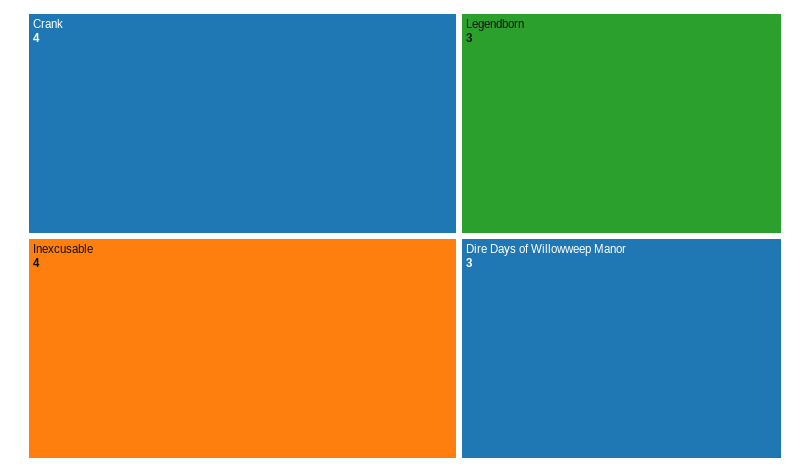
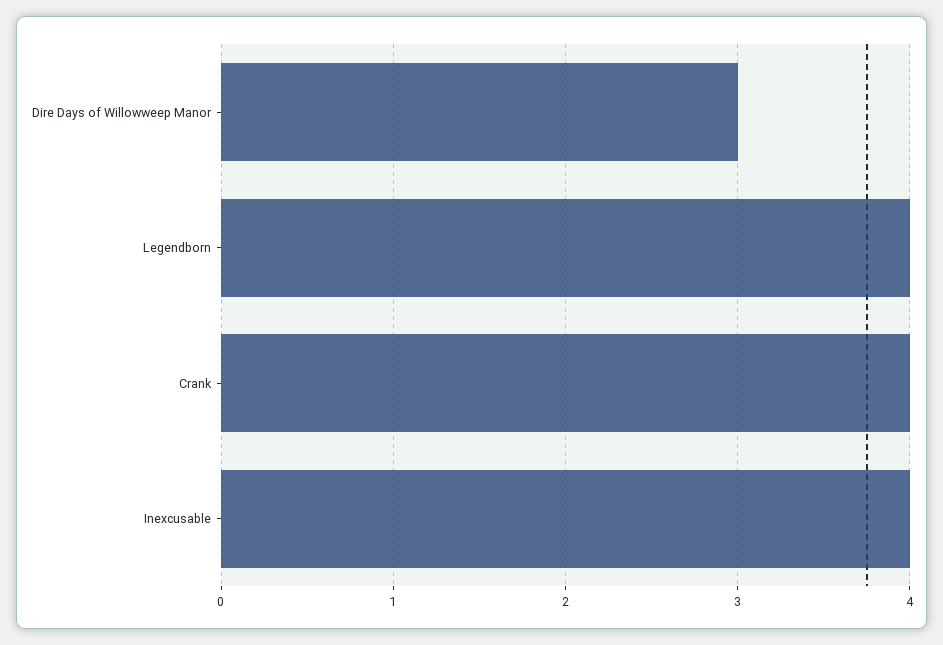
  {
    "Crank": 4,
    "Inexcusable": 4,
-   "Legendborn": 3,
+   "Legendborn": 4,
    "Dire Days of Willowweep Manor": 3
  }

